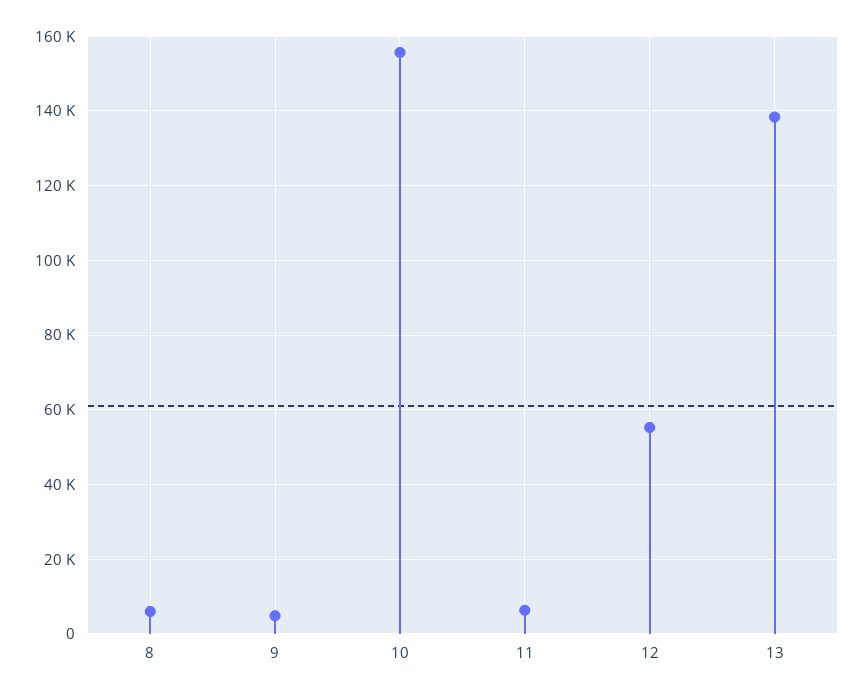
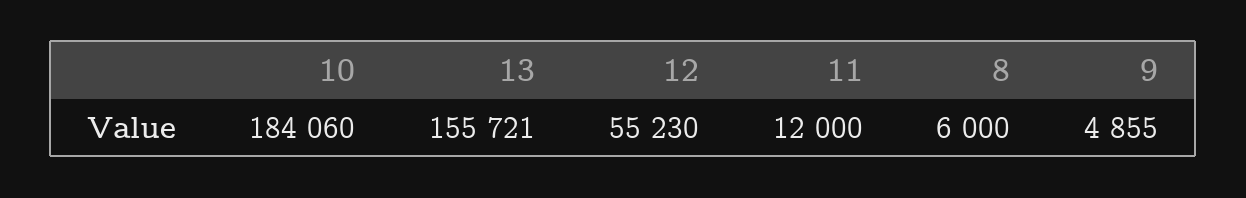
  {
    "8": 6000,
    "9": 4855,
-   "10": 156000,
+   "10": 184060,
-   "11": 6000,
+   "11": 12000,
    "12": 55230,
-   "13": 138000
+   "13": 155721
  }

